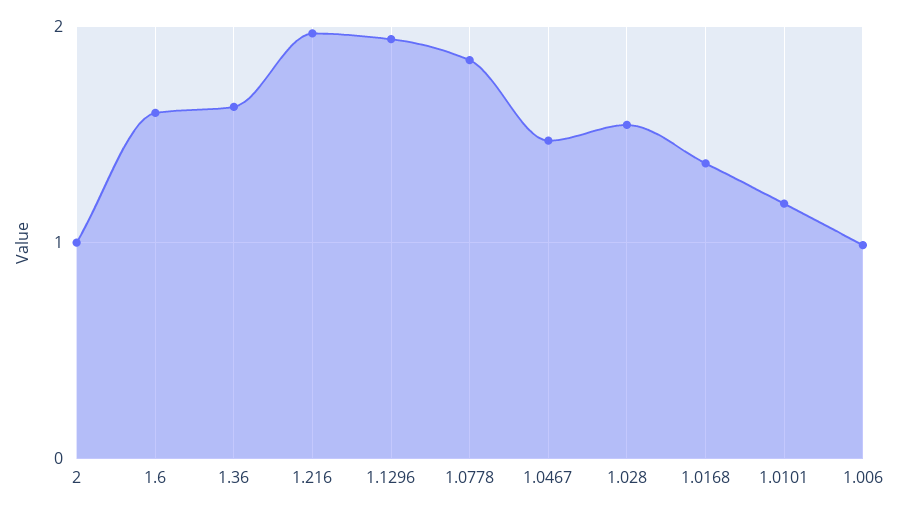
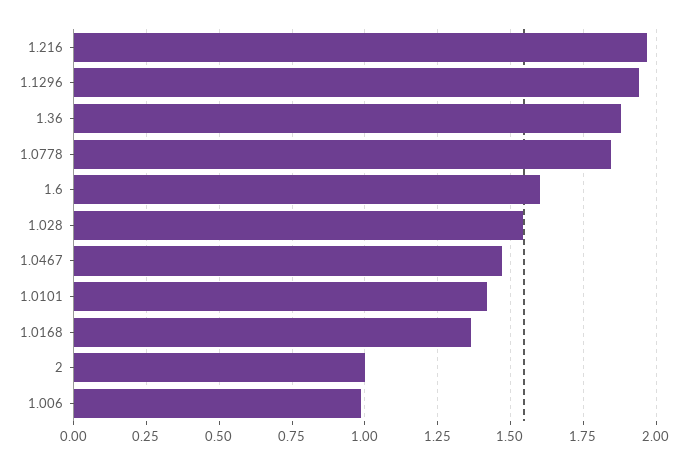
  {
    "2": 1,
    "1.6": 1.6,
-   "1.36": 1.6,
+   "1.36": 1.875,
    "1.216": 1.975,
    "1.1296": 1.95,
    "1.0778": 1.85,
    "1.0467": 1.475,
    "1.028": 1.55,
    "1.0168": 1.375,
-   "1.0101": 1.2,
+   "1.0101": 1.425,
    "1.006": 1
  }

